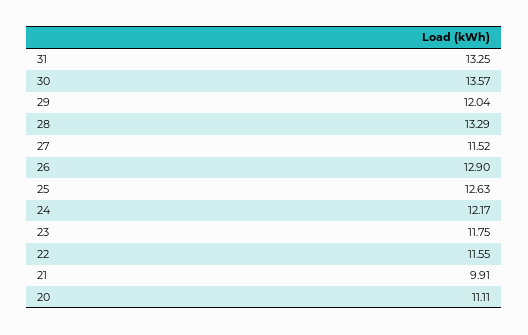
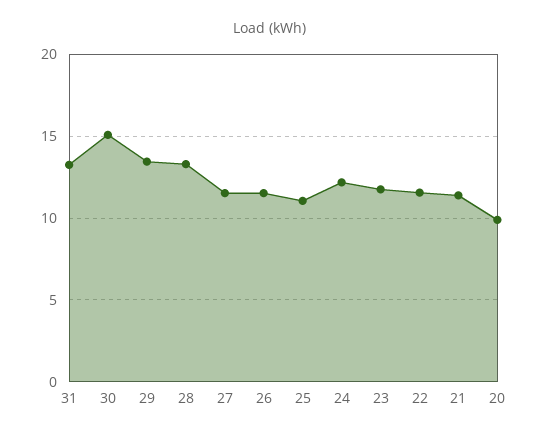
  {
    "31": 13.25,
-   "30": 13.57,
+   "30": 15,
-   "29": 12.04,
+   "29": 13.5,
    "28": 13.29,
    "27": 11.52,
-   "26": 12.9,
+   "26": 11.5,
-   "25": 12.63,
+   "25": 11,
    "24": 12.17,
    "23": 11.75,
    "22": 11.55,
-   "21": 9.91,
+   "21": 11.5,
-   "20": 11.11
+   "20": 10
  }

